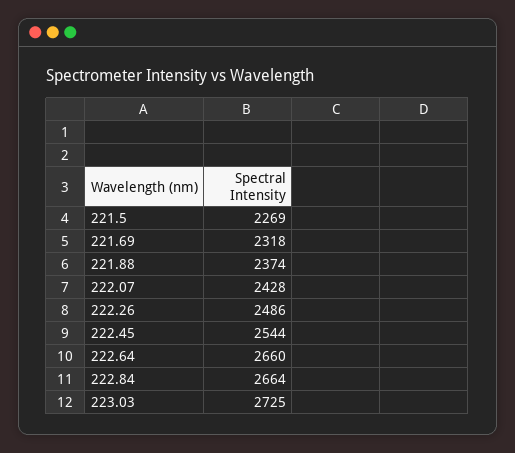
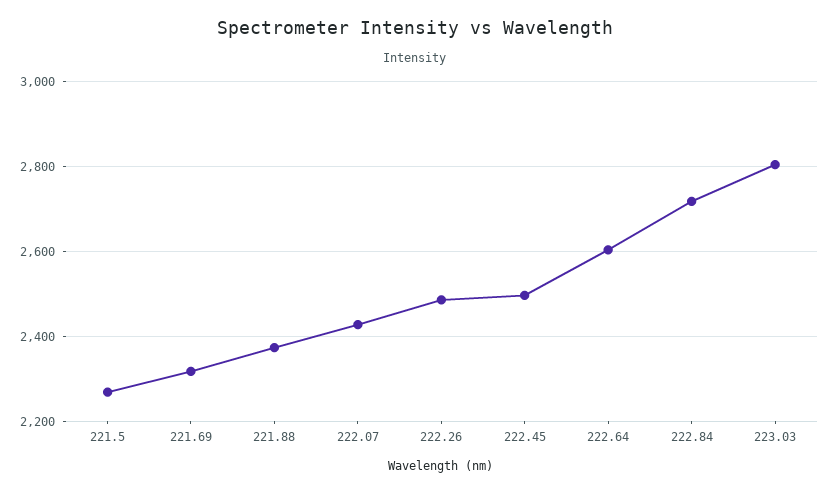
  {
    "221.5": 2269,
    "221.69": 2318,
    "221.88": 2374,
    "222.07": 2428,
    "222.26": 2486,
-   "222.45": 2544,
+   "222.45": 2500,
-   "222.64": 2660,
+   "222.64": 2600,
-   "222.84": 2664,
+   "222.84": 2720,
-   "223.03": 2725
+   "223.03": 2800
  }

